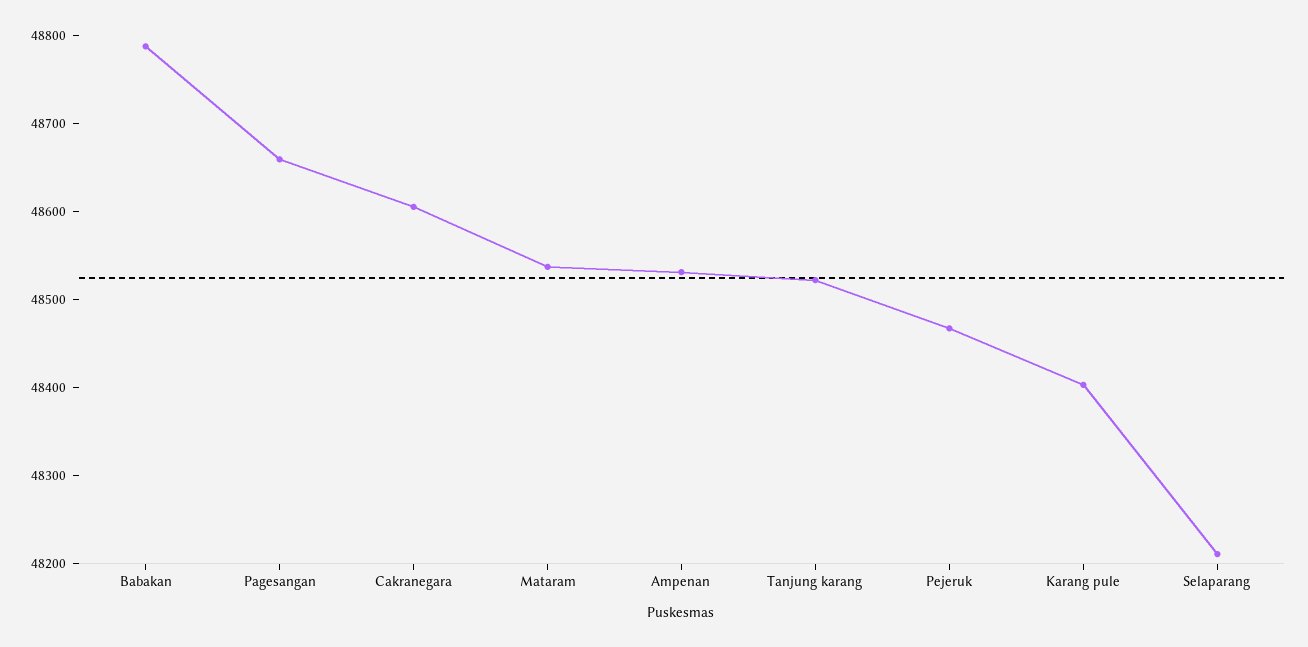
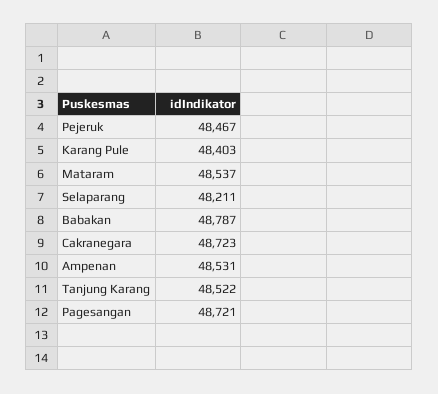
  {
    "Babakan": 48787,
-   "Pagesangan": 48660,
+   "Pagesangan": 48721,
-   "Cakranegara": 48600,
+   "Cakranegara": 48723,
    "Mataram": 48537,
    "Ampenan": 48531,
    "Tanjung karang": 48522,
    "Pejeruk": 48467,
    "Karang pule": 48403,
    "Selaparang": 48211
  }

